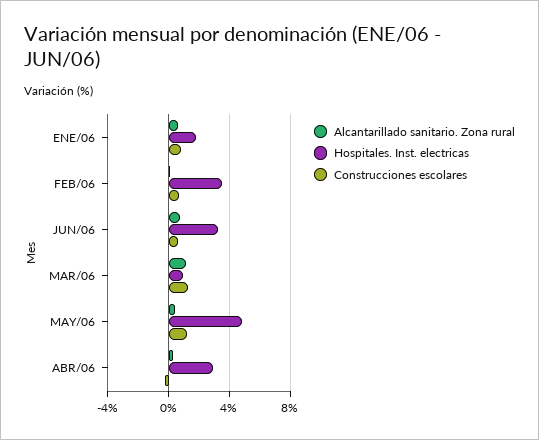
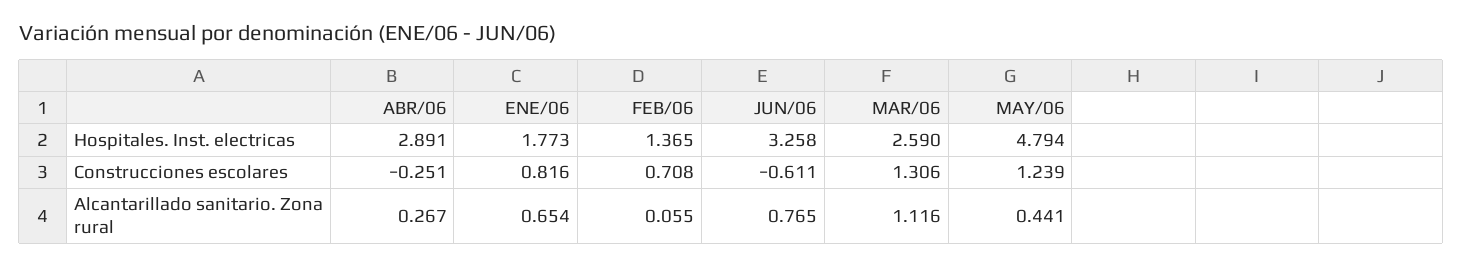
  {
    "Alcantarillado sanitario. Zona rural": {
      "ENE/06": 0.654,
      "FEB/06": 0.055,
      "JUN/06": 0.765,
      "MAR/06": 1.116,
      "MAY/06": 0.441,
      "ABR/06": 0.267
    },
    "Hospitales. Inst. electricas": {
      "ENE/06": 1.773,
-     "FEB/06": 3.5,
+     "FEB/06": 1.365,
      "JUN/06": 3.258,
-     "MAR/06": 1,
+     "MAR/06": 2.59,
      "MAY/06": 4.794,
      "ABR/06": 2.891
    },
    "Construcciones escolares": {
      "ENE/06": 0.816,
      "FEB/06": 0.708,
-     "JUN/06": 0.5,
+     "JUN/06": -0.611,
      "MAR/06": 1.306,
      "MAY/06": 1.239,
      "ABR/06": -0.251
    }
  }

